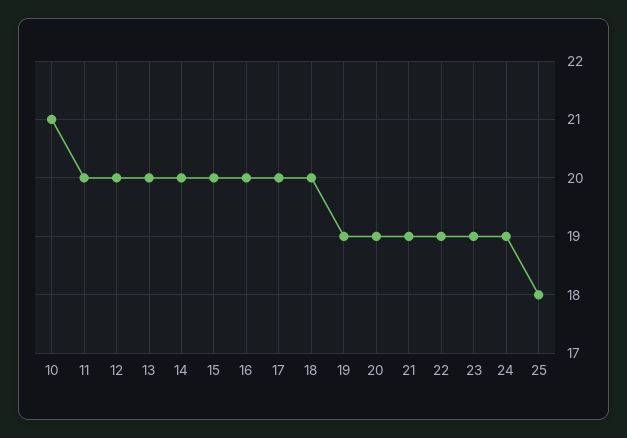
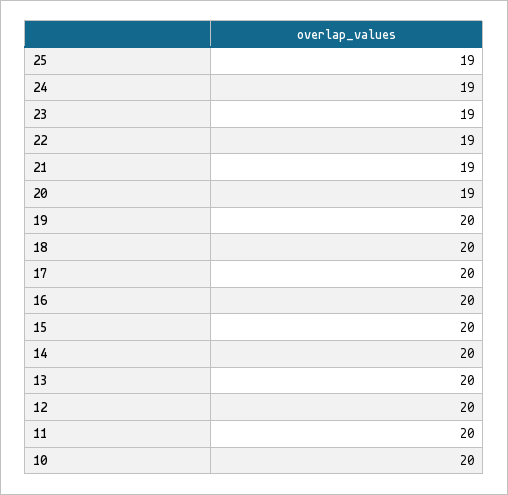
  {
-   "10": 21,
+   "10": 20,
    "11": 20,
    "12": 20,
    "13": 20,
    "14": 20,
    "15": 20,
    "16": 20,
    "17": 20,
    "18": 20,
-   "19": 19,
+   "19": 20,
    "20": 19,
    "21": 19,
    "22": 19,
    "23": 19,
    "24": 19,
-   "25": 18
+   "25": 19
  }

